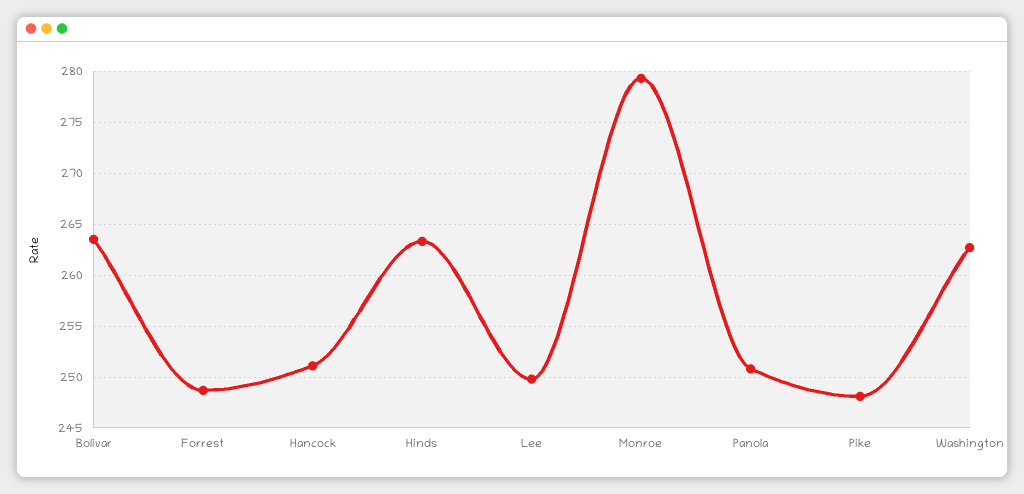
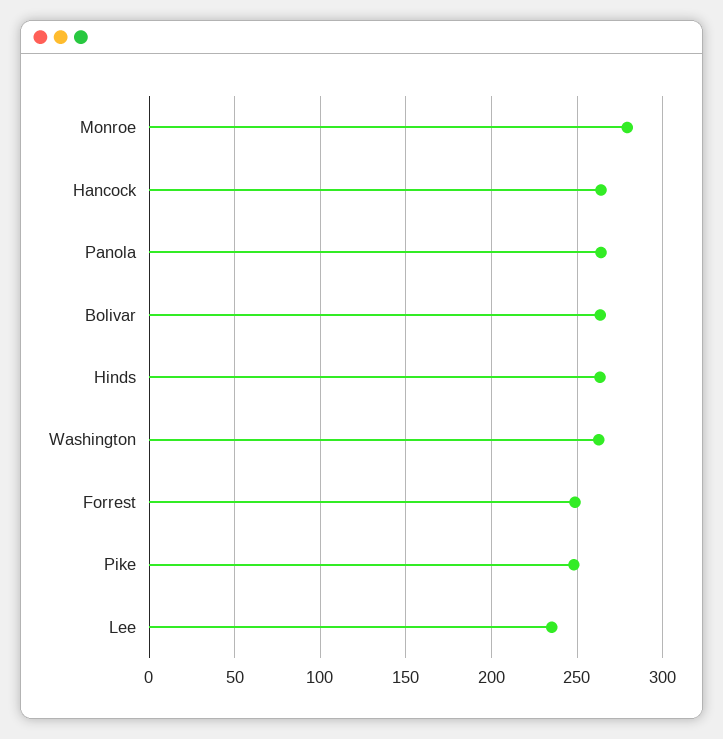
  {
    "Bolivar": 264,
    "Forrest": 249,
-   "Hancock": 251,
+   "Hancock": 265,
    "Hinds": 263,
-   "Lee": 250,
+   "Lee": 235,
    "Monroe": 279,
-   "Panola": 251,
+   "Panola": 265,
    "Pike": 248,
    "Washington": 263
  }

